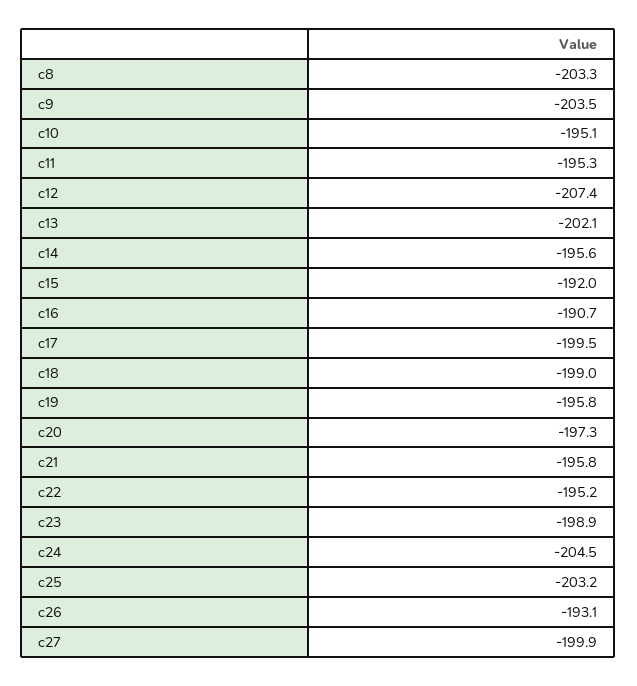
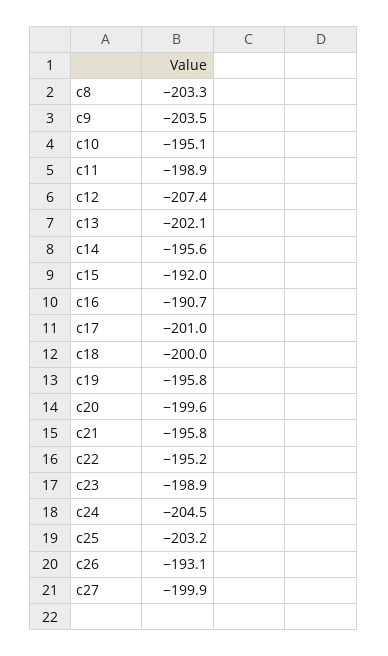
  {
    "c8": -203.3,
    "c9": -203.5,
    "c10": -195.1,
-   "c11": -195.3,
+   "c11": -198.9,
    "c12": -207.4,
    "c13": -202.1,
    "c14": -195.6,
    "c15": -192,
    "c16": -190.7,
-   "c17": -199.5,
+   "c17": -201,
-   "c18": -199,
+   "c18": -200,
    "c19": -195.8,
-   "c20": -197.3,
+   "c20": -199.6,
    "c21": -195.8,
    "c22": -195.2,
    "c23": -198.9,
    "c24": -204.5,
    "c25": -203.2,
    "c26": -193.1,
    "c27": -199.9
  }

